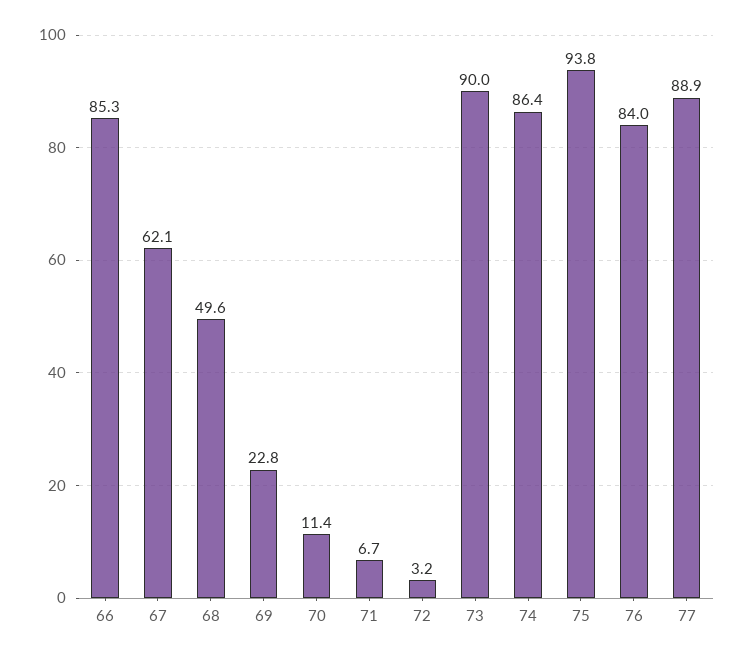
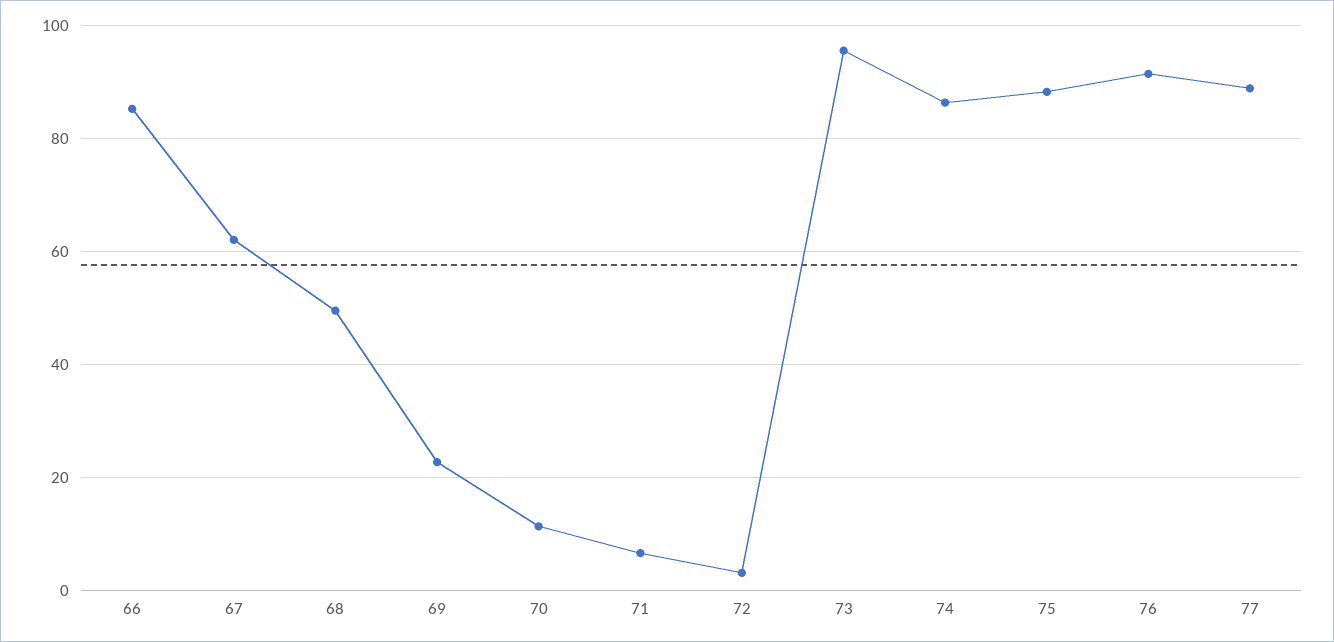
  {
    "66": 85.3,
    "67": 62.1,
    "68": 49.6,
    "69": 22.8,
    "70": 11.4,
    "71": 6.7,
    "72": 3.2,
-   "73": 90,
+   "73": 96,
    "74": 86.4,
-   "75": 93.8,
+   "75": 88,
-   "76": 84,
+   "76": 92,
    "77": 88.9
  }

